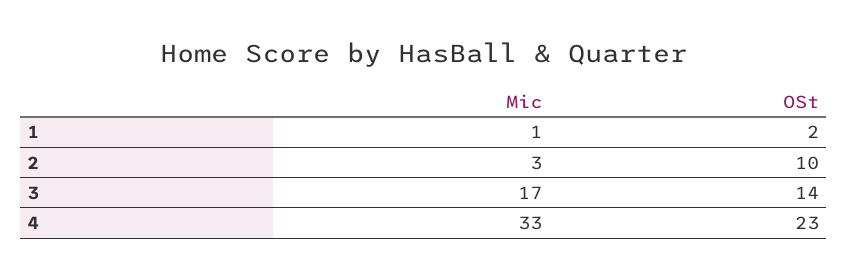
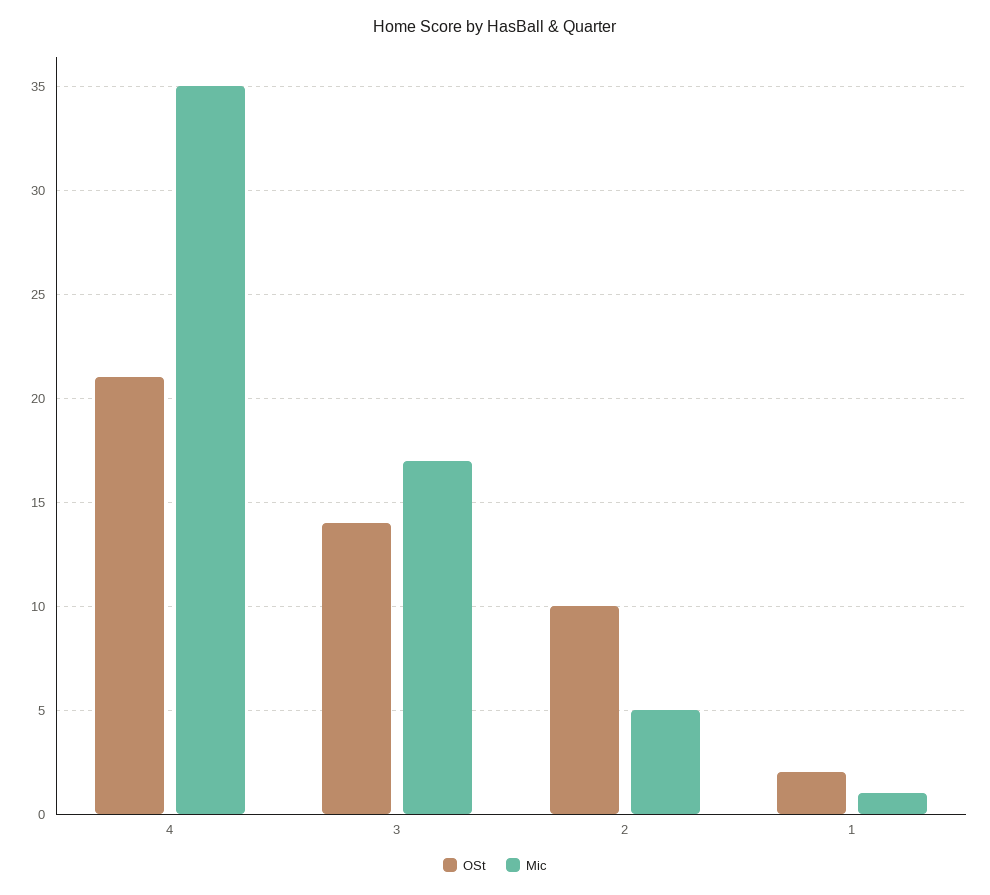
  {
    "Mic": {
      "1": 1,
-     "2": 3,
+     "2": 5,
      "3": 17,
-     "4": 33
+     "4": 35
    },
    "OSt": {
      "1": 2,
      "2": 10,
      "3": 14,
-     "4": 23
+     "4": 21
    }
  }

